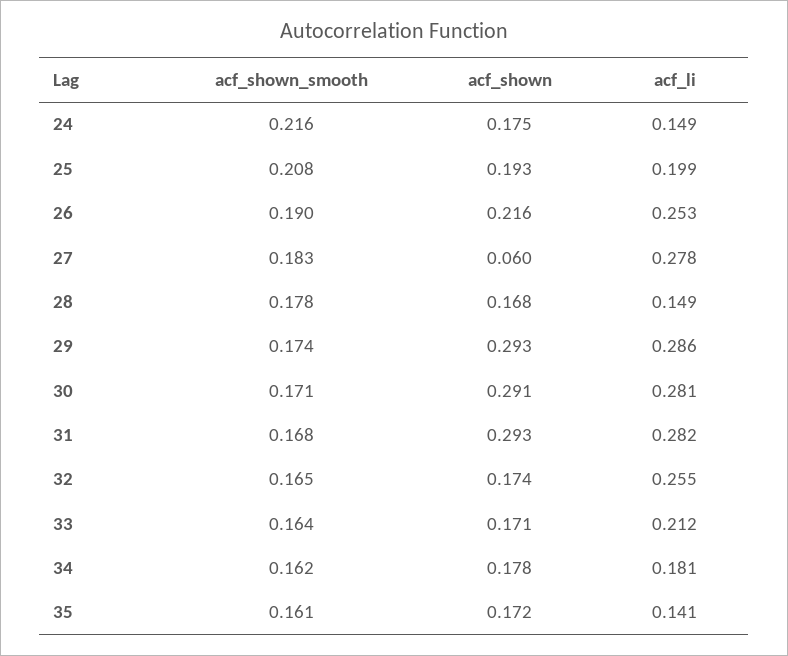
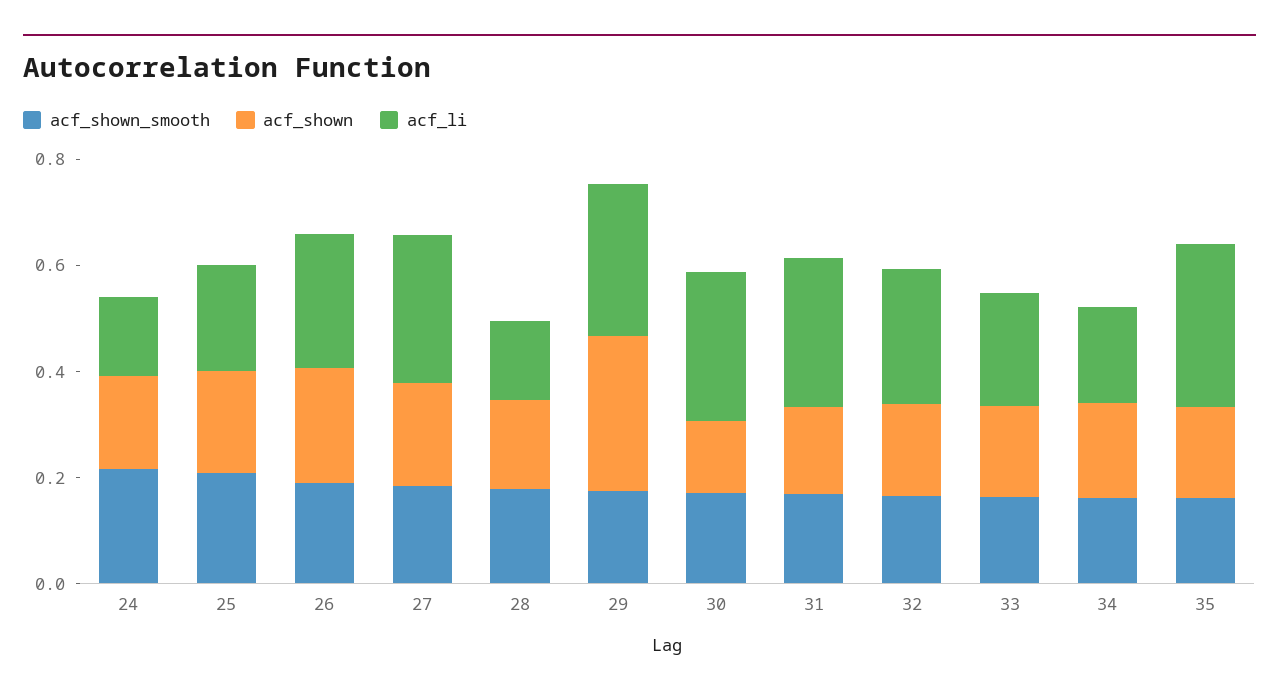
  {
    "acf_shown_smooth": {
      "24": 0.216,
      "25": 0.208,
      "26": 0.19,
      "27": 0.183,
      "28": 0.178,
      "29": 0.174,
      "30": 0.171,
      "31": 0.168,
      "32": 0.165,
      "33": 0.164,
      "34": 0.162,
      "35": 0.161
    },
    "acf_shown": {
      "24": 0.175,
      "25": 0.193,
      "26": 0.216,
-     "27": 0.06,
+     "27": 0.2,
      "28": 0.168,
      "29": 0.293,
-     "30": 0.291,
+     "30": 0.15,
-     "31": 0.293,
+     "31": 0.15,
      "32": 0.174,
      "33": 0.171,
      "34": 0.178,
      "35": 0.172
    },
    "acf_li": {
      "24": 0.149,
      "25": 0.199,
      "26": 0.253,
      "27": 0.278,
      "28": 0.149,
      "29": 0.286,
      "30": 0.281,
      "31": 0.282,
      "32": 0.255,
      "33": 0.212,
      "34": 0.181,
-     "35": 0.141
+     "35": 0.3
    }
  }

